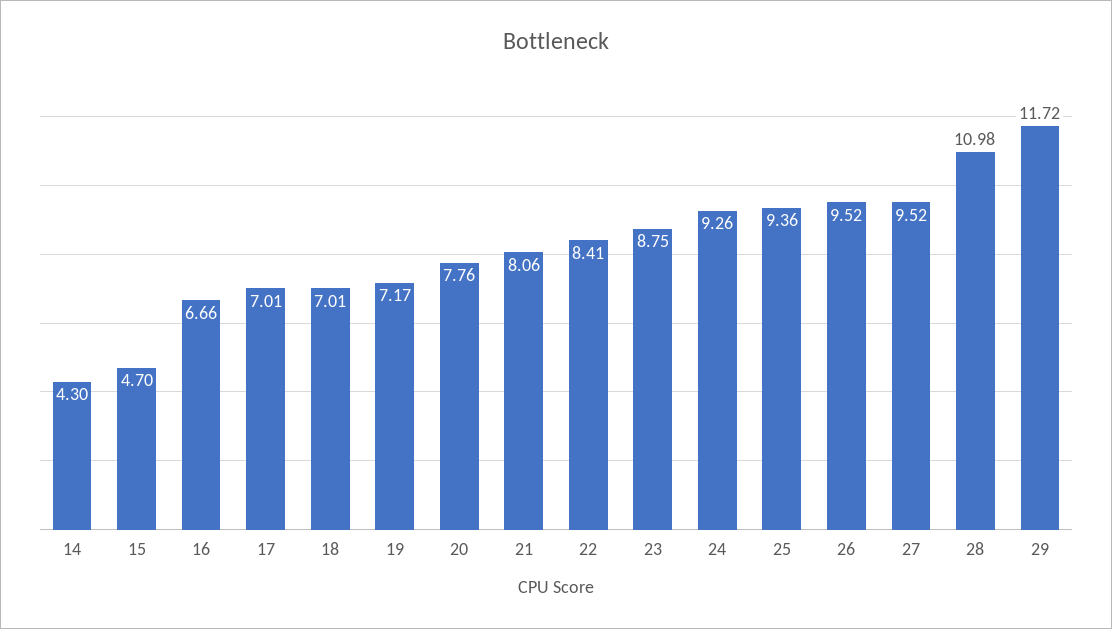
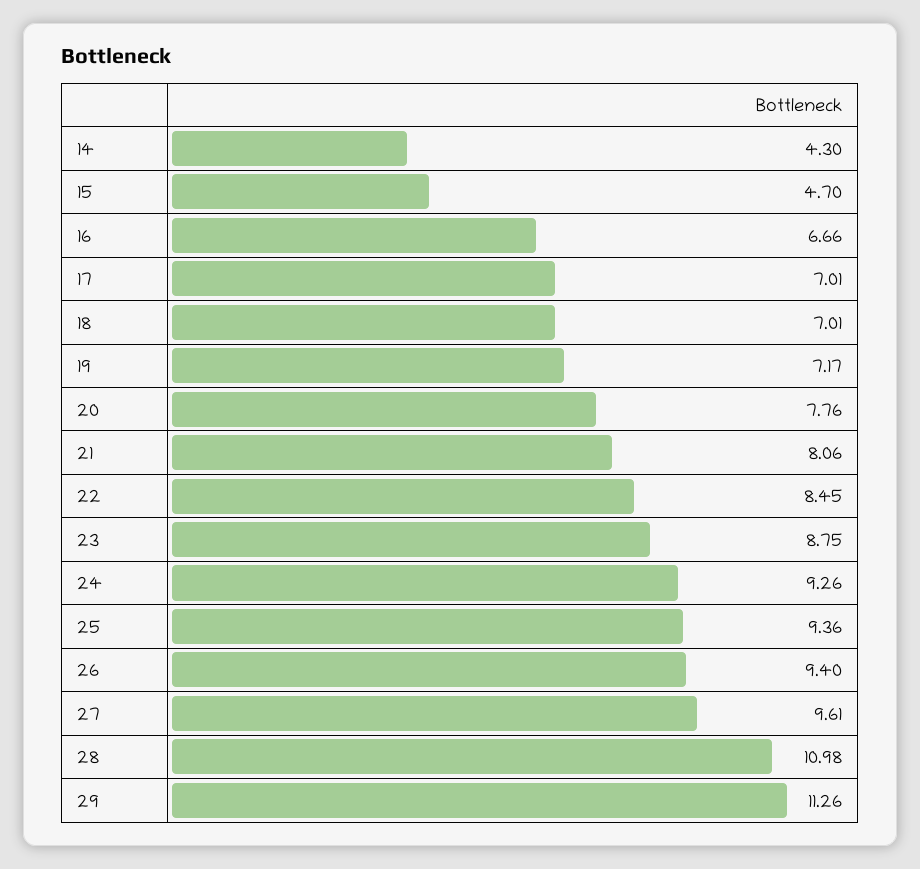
  {
    "14": 4.3,
    "15": 4.7,
    "16": 6.66,
    "17": 7.01,
    "18": 7.01,
    "19": 7.17,
    "20": 7.76,
    "21": 8.06,
-   "22": 8.41,
+   "22": 8.45,
    "23": 8.75,
    "24": 9.26,
    "25": 9.36,
-   "26": 9.52,
+   "26": 9.4,
-   "27": 9.52,
+   "27": 9.61,
    "28": 10.98,
-   "29": 11.72
+   "29": 11.26
  }

